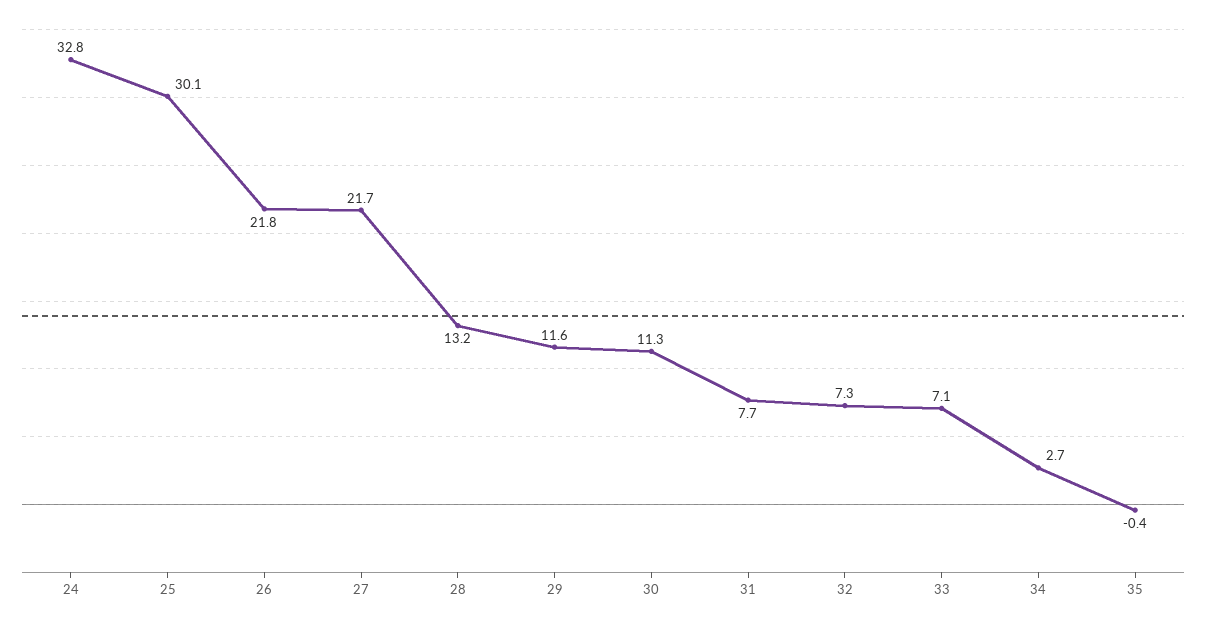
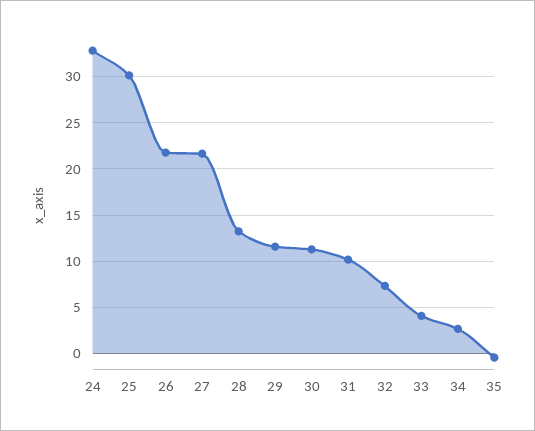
  {
    "24": 32.8,
    "25": 30.1,
    "26": 21.8,
    "27": 21.7,
    "28": 13.2,
    "29": 11.6,
    "30": 11.3,
-   "31": 7.7,
+   "31": 10,
    "32": 7.3,
-   "33": 7.1,
+   "33": 4,
    "34": 2.7,
    "35": -0.4
  }

